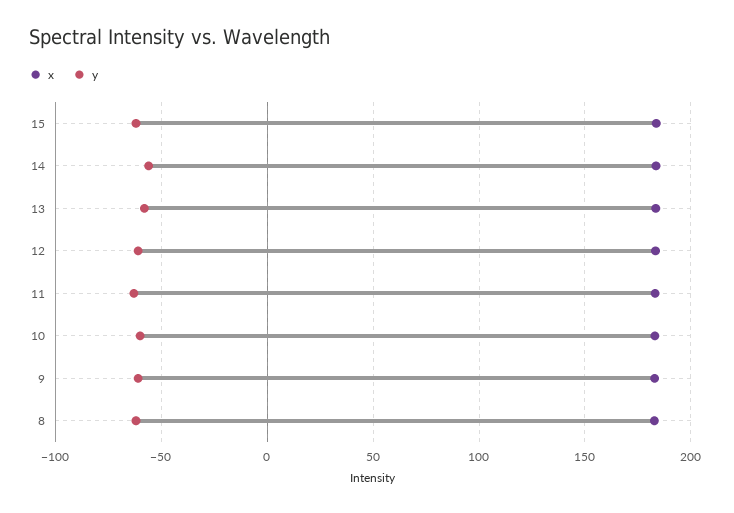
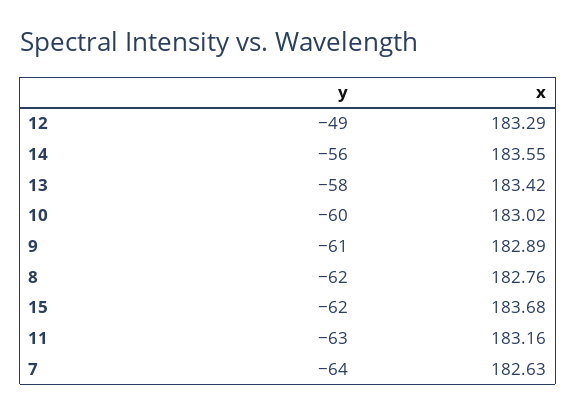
  {
    "x": {
      "15": 183.68,
      "14": 183.55,
      "13": 183.42,
      "12": 183.29,
      "11": 183.16,
      "10": 183.02,
      "9": 182.89,
-     "8": 182.76
+     "8": 182.76,
+     "7": 182.63
    },
    "y": {
      "15": -62,
      "14": -56,
      "13": -58,
-     "12": -60,
+     "12": -49,
      "11": -63,
      "10": -60,
      "9": -61,
-     "8": -62
+     "8": -62,
+     "7": -64
    }
  }

